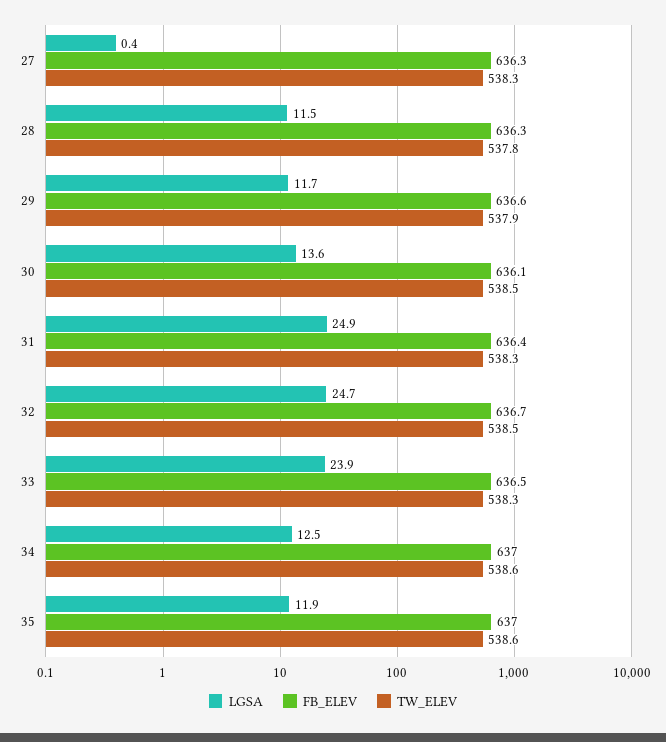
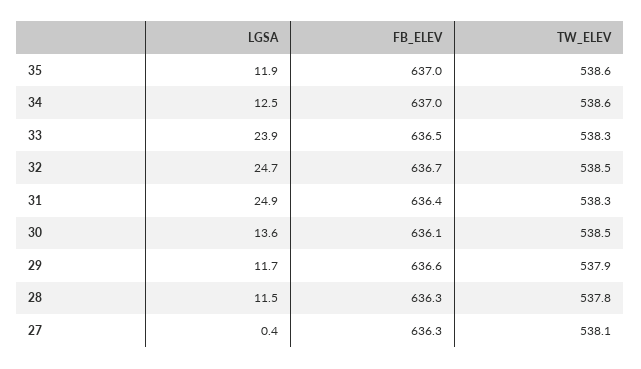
  {
    "LGSA": {
      "27": 0.4,
      "28": 11.5,
      "29": 11.7,
      "30": 13.6,
      "31": 24.9,
      "32": 24.7,
      "33": 23.9,
      "34": 12.5,
      "35": 11.9
    },
    "FB_ELEV": {
      "27": 636.3,
      "28": 636.3,
      "29": 636.6,
      "30": 636.1,
      "31": 636.4,
      "32": 636.7,
      "33": 636.5,
      "34": 637,
      "35": 637
    },
    "TW_ELEV": {
-     "27": 538.3,
+     "27": 538.1,
      "28": 537.8,
      "29": 537.9,
      "30": 538.5,
      "31": 538.3,
      "32": 538.5,
      "33": 538.3,
      "34": 538.6,
      "35": 538.6
    }
  }

